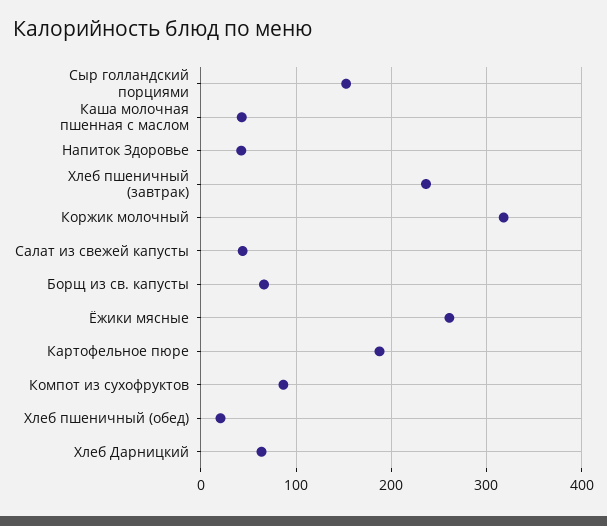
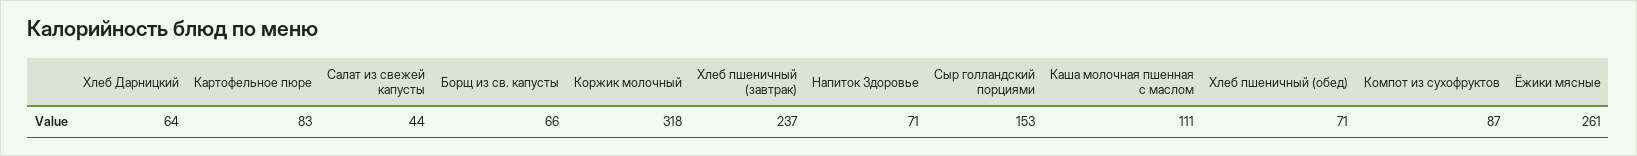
  {
    "Сыр голландский порциями": 153,
-   "Каша молочная пшенная с маслом": 40,
+   "Каша молочная пшенная с маслом": 111,
-   "Напиток Здоровье": 40,
+   "Напиток Здоровье": 71,
    "Хлеб пшеничный (завтрак)": 237,
    "Коржик молочный": 318,
    "Салат из свежей капусты": 44,
    "Борщ из св. капусты": 66,
    "Ёжики мясные": 261,
-   "Картофельное пюре": 190,
+   "Картофельное пюре": 83,
    "Компот из сухофруктов": 87,
-   "Хлеб пшеничный (обед)": 20,
+   "Хлеб пшеничный (обед)": 71,
    "Хлеб Дарницкий": 64
  }

